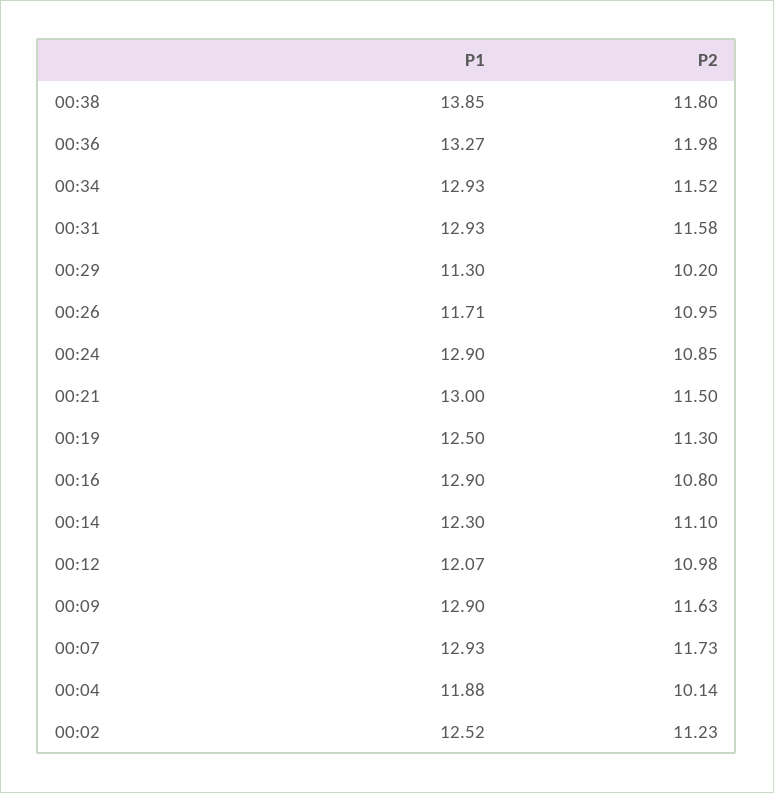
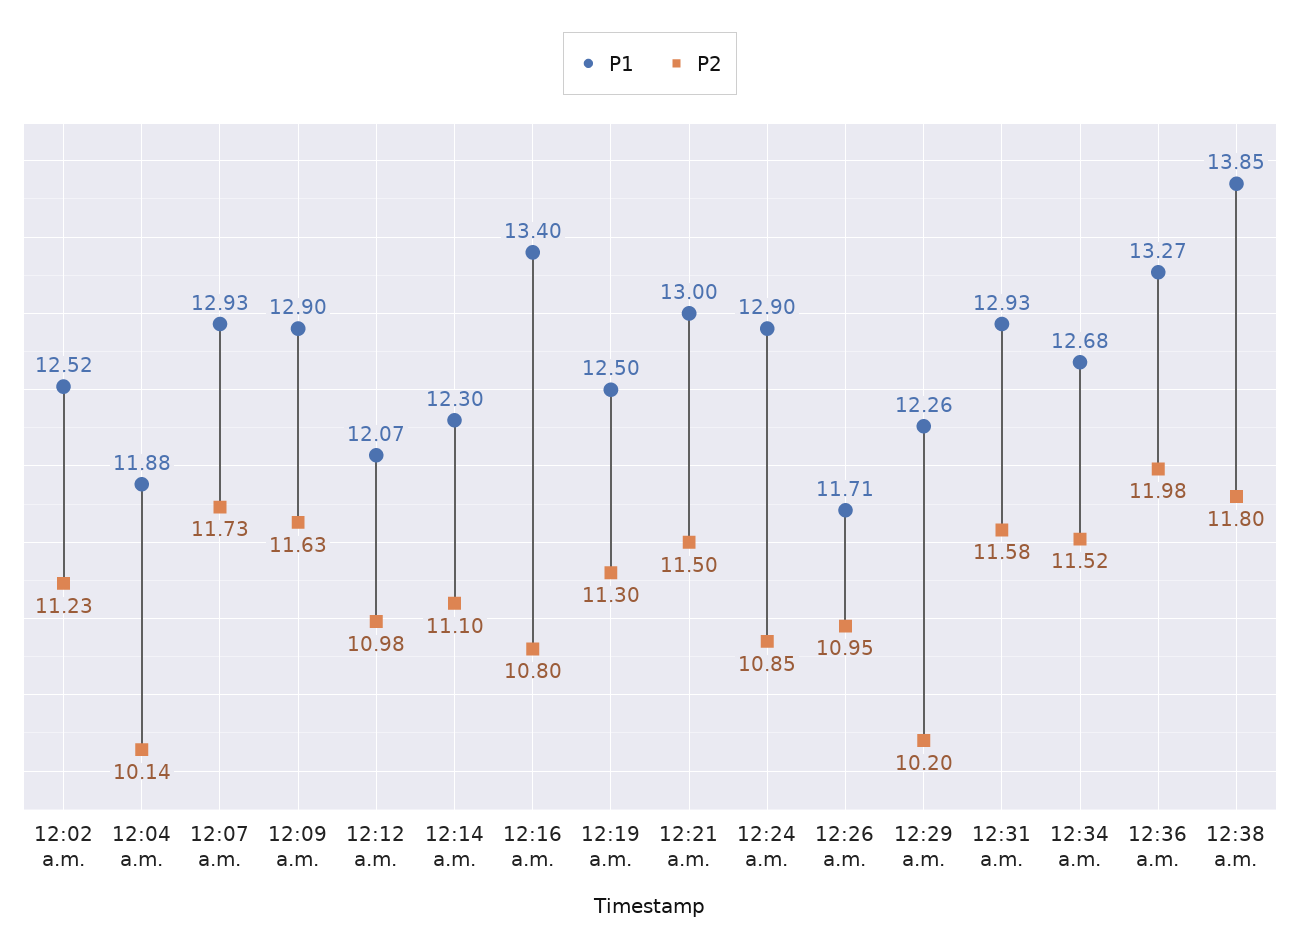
  {
    "P1": {
      "00:38": 13.85,
      "00:36": 13.27,
-     "00:34": 12.93,
+     "00:34": 12.68,
      "00:31": 12.93,
-     "00:29": 11.3,
+     "00:29": 12.26,
      "00:26": 11.71,
      "00:24": 12.9,
      "00:21": 13,
      "00:19": 12.5,
-     "00:16": 12.9,
+     "00:16": 13.4,
      "00:14": 12.3,
      "00:12": 12.07,
      "00:09": 12.9,
      "00:07": 12.93,
      "00:04": 11.88,
      "00:02": 12.52
    },
    "P2": {
      "00:38": 11.8,
      "00:36": 11.98,
      "00:34": 11.52,
      "00:31": 11.58,
      "00:29": 10.2,
      "00:26": 10.95,
      "00:24": 10.85,
      "00:21": 11.5,
      "00:19": 11.3,
      "00:16": 10.8,
      "00:14": 11.1,
      "00:12": 10.98,
      "00:09": 11.63,
      "00:07": 11.73,
      "00:04": 10.14,
      "00:02": 11.23
    }
  }

